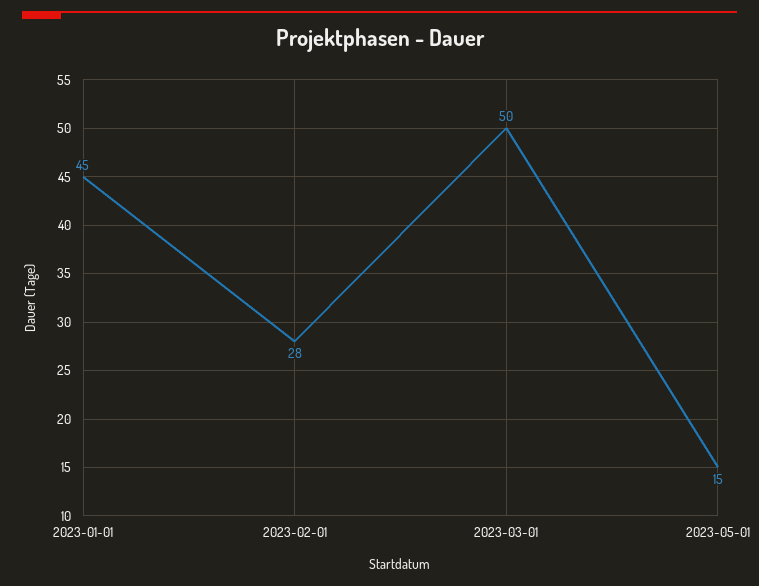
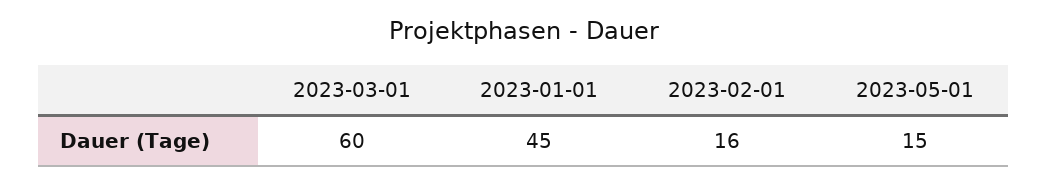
  {
    "2023-01-01": 45,
-   "2023-02-01": 28,
+   "2023-02-01": 16,
-   "2023-03-01": 50,
+   "2023-03-01": 60,
    "2023-05-01": 15
  }

